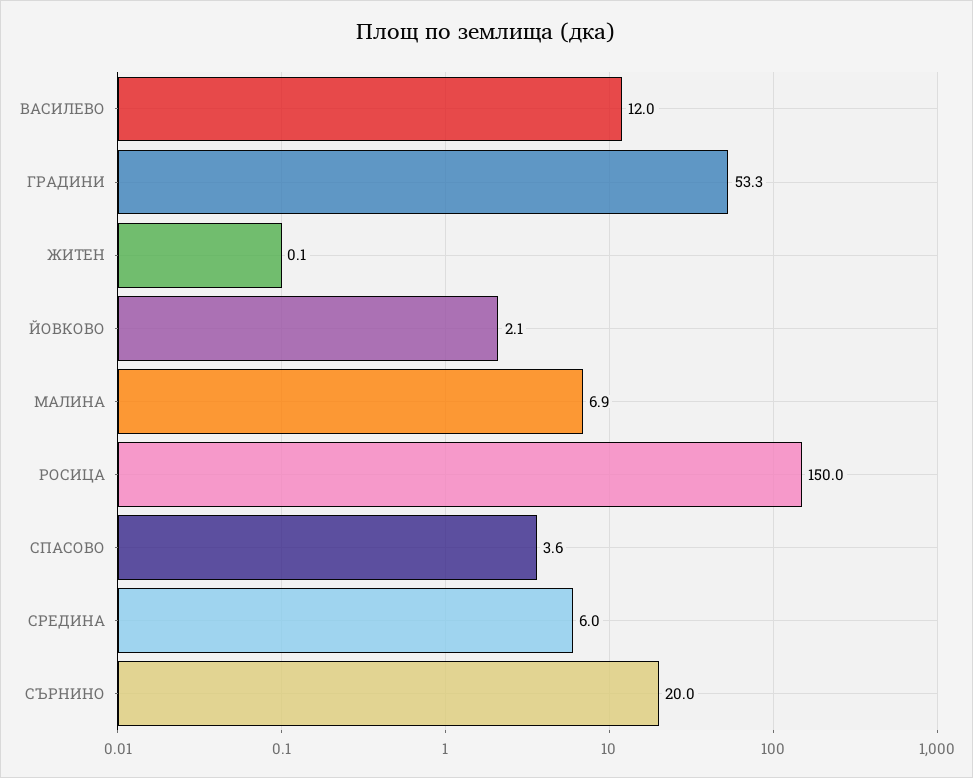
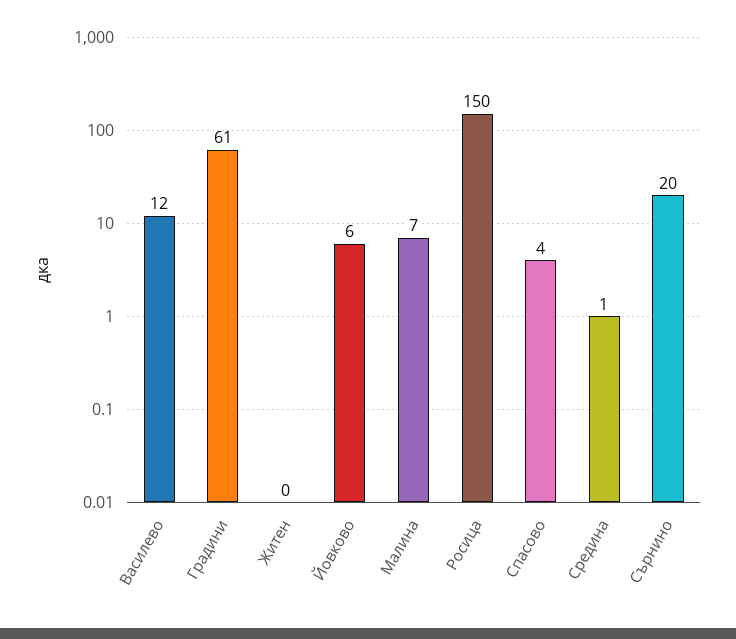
  {
    "ВАСИЛЕВО": 12,
-   "ГРАДИНИ": 53.3,
+   "ГРАДИНИ": 61,
    "ЖИТЕН": 0.1,
-   "ЙОВКОВО": 2.1,
+   "ЙОВКОВО": 6,
    "МАЛИНА": 6.9,
    "РОСИЦА": 150,
    "СПАСОВО": 3.6,
-   "СРЕДИНА": 6,
+   "СРЕДИНА": 1,
    "СЪРНИНО": 20
  }

